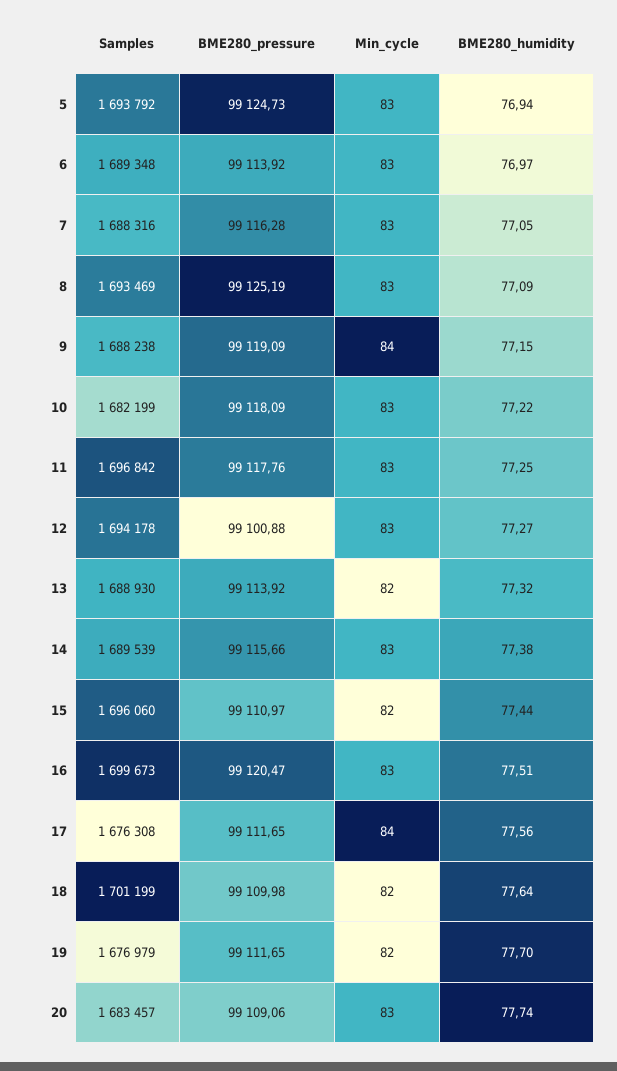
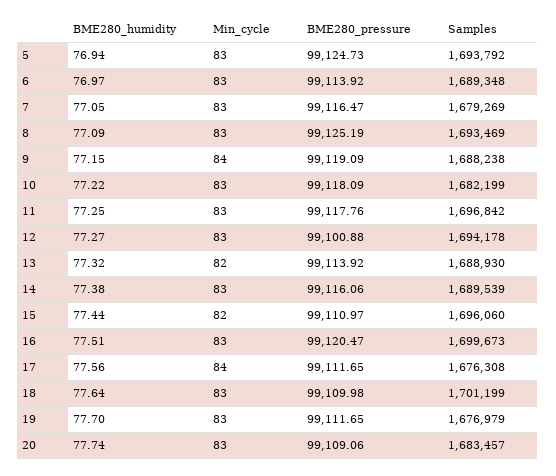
  {
    "Samples": {
      "5": 1693792,
      "6": 1689348,
-     "7": 1688316,
+     "7": 1679269,
      "8": 1693469,
      "9": 1688238,
      "10": 1682199,
      "11": 1696842,
      "12": 1694178,
      "13": 1688930,
      "14": 1689539,
      "15": 1696060,
      "16": 1699673,
      "17": 1676308,
      "18": 1701199,
      "19": 1676979,
      "20": 1683457
    },
    "BME280_pressure": {
      "5": 99124.73,
      "6": 99113.92,
-     "7": 99116.28,
+     "7": 99116.47,
      "8": 99125.19,
      "9": 99119.09,
      "10": 99118.09,
      "11": 99117.76,
      "12": 99100.88,
      "13": 99113.92,
-     "14": 99115.66,
+     "14": 99116.06,
      "15": 99110.97,
      "16": 99120.47,
      "17": 99111.65,
      "18": 99109.98,
      "19": 99111.65,
      "20": 99109.06
    },
    "Min_cycle": {
      "5": 83,
      "6": 83,
      "7": 83,
      "8": 83,
      "9": 84,
      "10": 83,
      "11": 83,
      "12": 83,
      "13": 82,
      "14": 83,
      "15": 82,
      "16": 83,
      "17": 84,
-     "18": 82,
+     "18": 83,
-     "19": 82,
+     "19": 83,
      "20": 83
    },
    "BME280_humidity": {
      "5": 76.94,
      "6": 76.97,
      "7": 77.05,
      "8": 77.09,
      "9": 77.15,
      "10": 77.22,
      "11": 77.25,
      "12": 77.27,
      "13": 77.32,
      "14": 77.38,
      "15": 77.44,
      "16": 77.51,
      "17": 77.56,
      "18": 77.64,
      "19": 77.7,
      "20": 77.74
    }
  }

